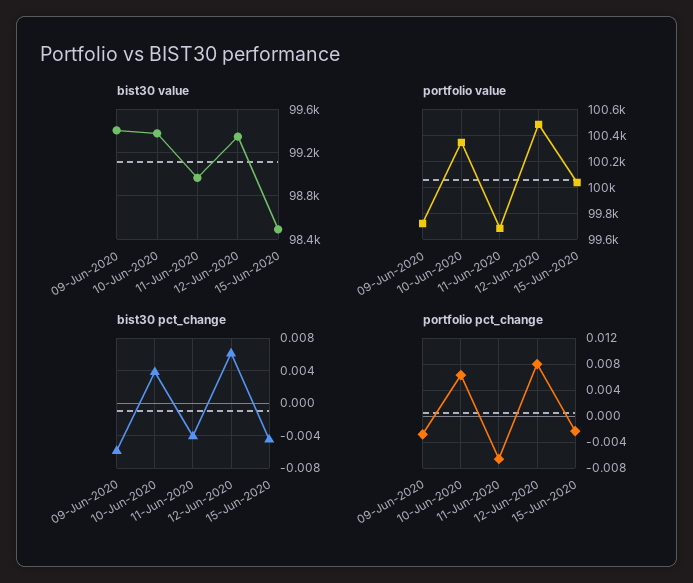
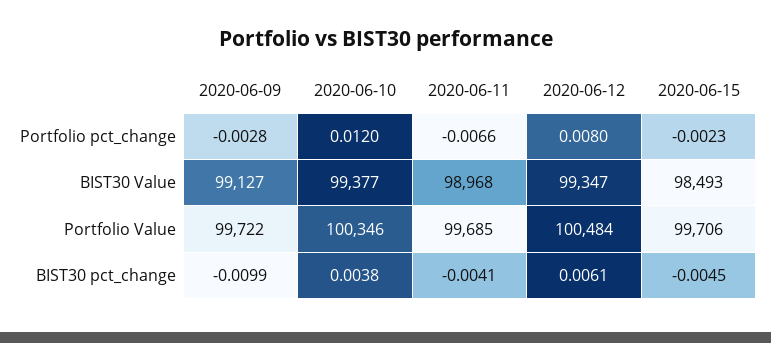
  {
    "bist30 value": {
-     "09-Jun-2020": 99400,
+     "09-Jun-2020": 99127,
      "10-Jun-2020": 99377,
      "11-Jun-2020": 98968,
      "12-Jun-2020": 99347,
      "15-Jun-2020": 98493
    },
    "portfolio value": {
      "09-Jun-2020": 99722,
      "10-Jun-2020": 100346,
      "11-Jun-2020": 99685,
      "12-Jun-2020": 100484,
-     "15-Jun-2020": 100050
+     "15-Jun-2020": 99706
    },
    "bist30 pct_change": {
-     "09-Jun-2020": -0.006,
+     "09-Jun-2020": -0.0099,
      "10-Jun-2020": 0.0038,
      "11-Jun-2020": -0.0041,
      "12-Jun-2020": 0.0061,
      "15-Jun-2020": -0.0045
    },
    "portfolio pct_change": {
      "09-Jun-2020": -0.0028,
-     "10-Jun-2020": 0.006,
+     "10-Jun-2020": 0.012,
      "11-Jun-2020": -0.0066,
      "12-Jun-2020": 0.008,
      "15-Jun-2020": -0.0023
    }
  }

